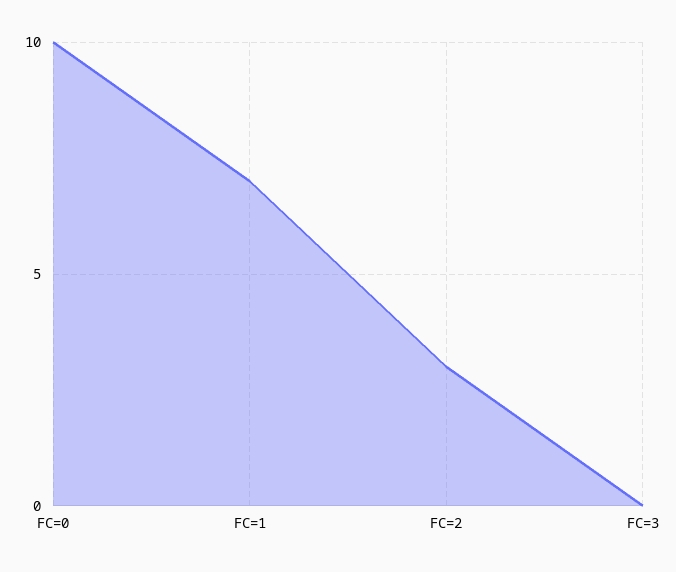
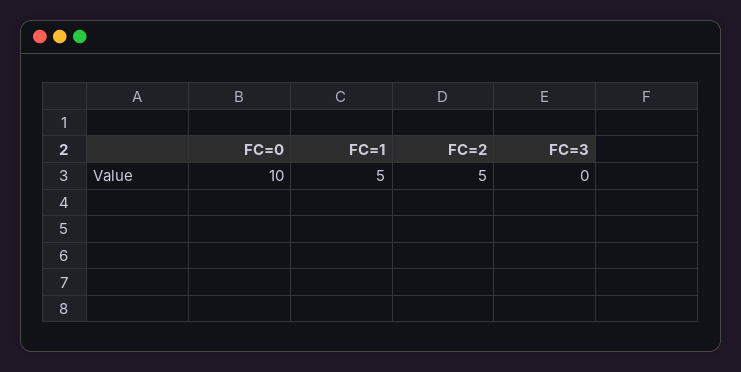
  {
    "FC=0": 10,
-   "FC=1": 7,
+   "FC=1": 5,
-   "FC=2": 3,
+   "FC=2": 5,
    "FC=3": 0
  }

